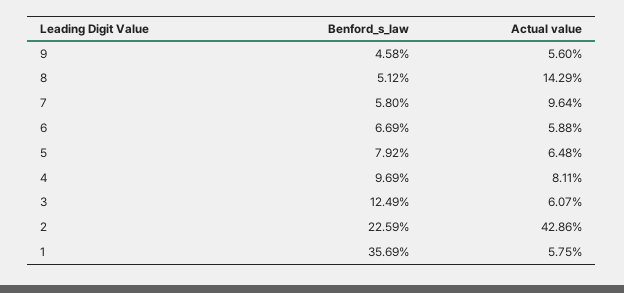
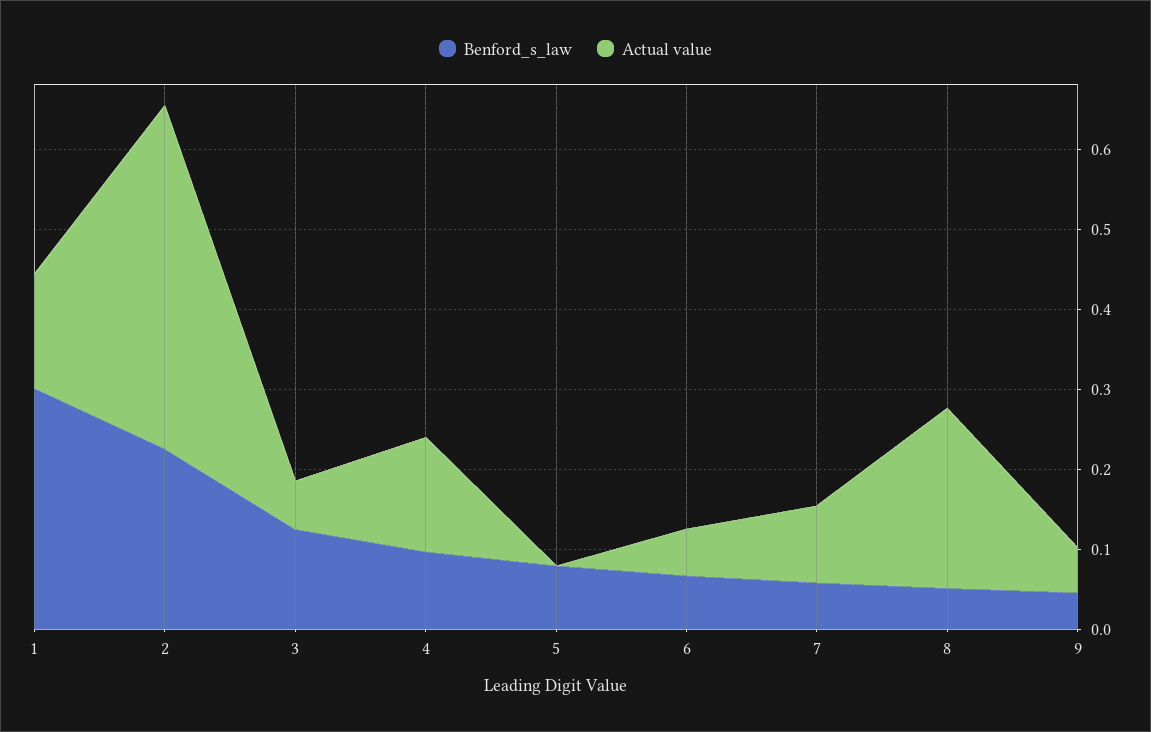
  {
    "Benford_s_law": {
      "9": 0.0458,
      "8": 0.0512,
      "7": 0.058,
      "6": 0.0669,
      "5": 0.0792,
      "4": 0.0969,
      "3": 0.1249,
      "2": 0.2259,
-     "1": 0.3569
+     "1": 0.3
    },
    "Actual value": {
      "9": 0.056,
-     "8": 0.1429,
+     "8": 0.22,
      "7": 0.0964,
      "6": 0.0588,
-     "5": 0.0648,
+     "5": 0,
-     "4": 0.0811,
+     "4": 0.14,
      "3": 0.0607,
      "2": 0.4286,
-     "1": 0.0575
+     "1": 0.14
    }
  }

